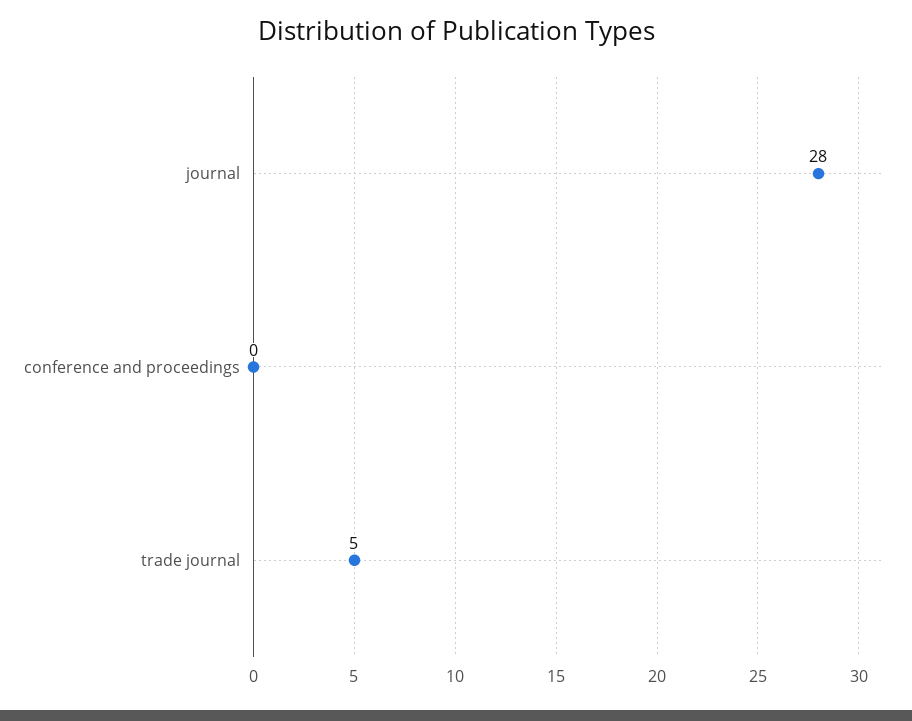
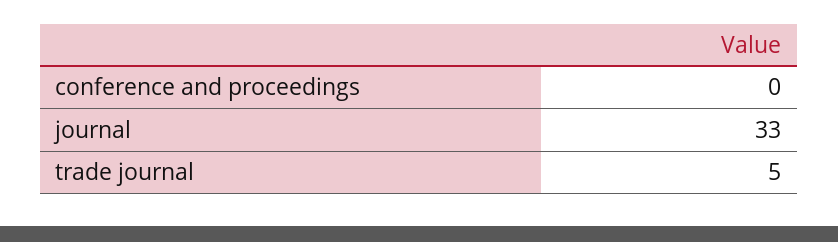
  {
-   "journal": 28,
+   "journal": 33,
    "conference and proceedings": 0,
    "trade journal": 5
  }

